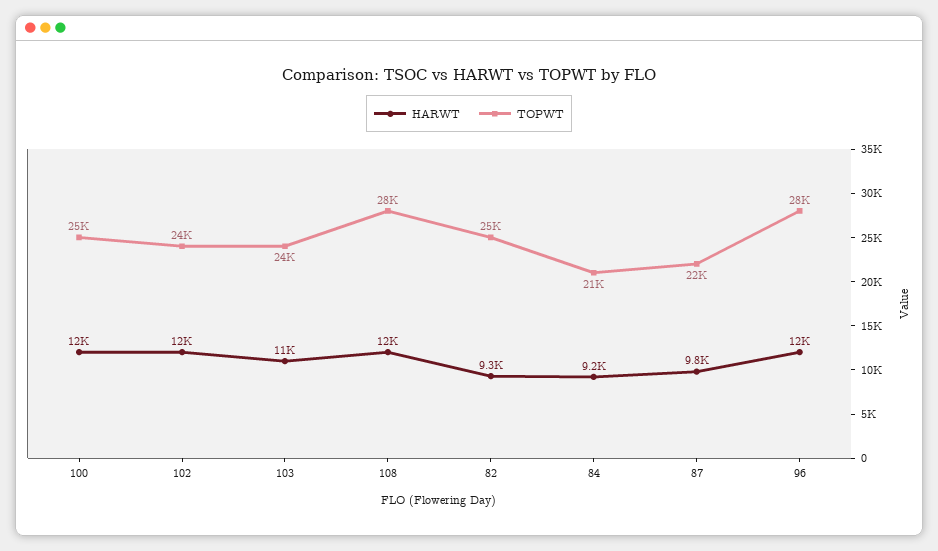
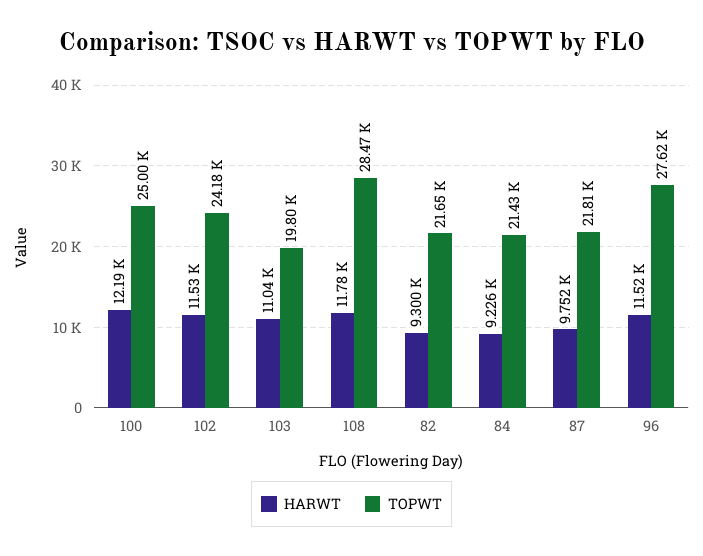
  {
    "HARWT": {
      "100": 12190,
      "102": 11530,
      "103": 11040,
      "108": 11780,
      "82": 9300,
      "84": 9226,
      "87": 9752,
      "96": 11520
    },
    "TOPWT": {
      "100": 25000,
      "102": 24180,
-     "103": 24000,
+     "103": 19800,
      "108": 28470,
-     "82": 25000,
+     "82": 21650,
      "84": 21430,
      "87": 21810,
      "96": 27620
    }
  }

